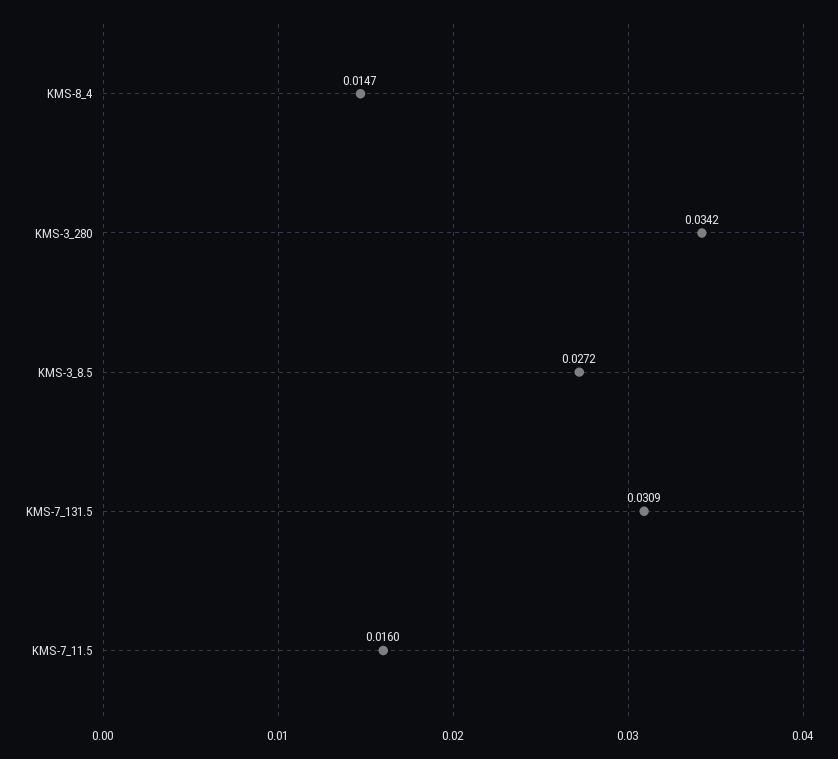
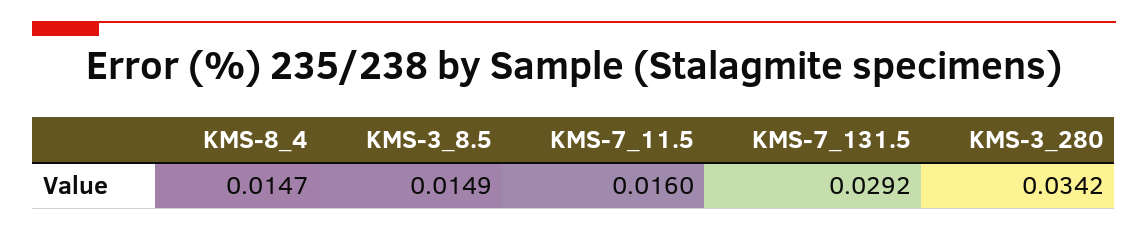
  {
    "KMS-8_4": 0.0147,
    "KMS-3_280": 0.0342,
-   "KMS-3_8.5": 0.0272,
+   "KMS-3_8.5": 0.0149,
-   "KMS-7_131.5": 0.0309,
+   "KMS-7_131.5": 0.0292,
    "KMS-7_11.5": 0.016
  }

